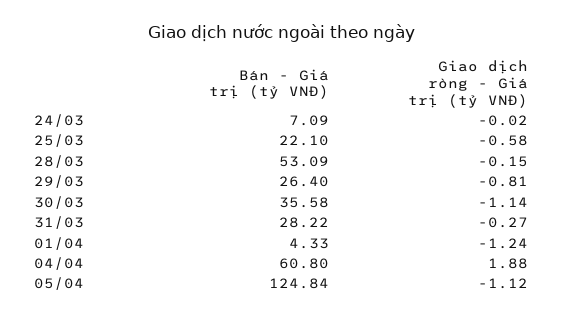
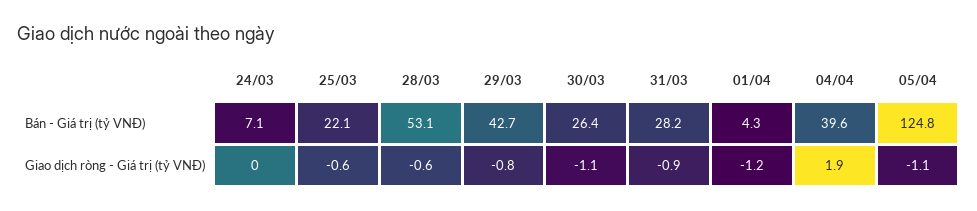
  {
    "Bán - Giá trị (tỷ VNĐ)": {
      "24/03": 7.09,
      "25/03": 22.1,
      "28/03": 53.09,
-     "29/03": 26.4,
+     "29/03": 42.7,
-     "30/03": 35.58,
+     "30/03": 26.4,
      "31/03": 28.22,
      "01/04": 4.33,
-     "04/04": 60.8,
+     "04/04": 39.6,
      "05/04": 124.84
    },
    "Giao dịch ròng - Giá trị (tỷ VNĐ)": {
      "24/03": -0.02,
      "25/03": -0.58,
-     "28/03": -0.15,
+     "28/03": -0.6,
      "29/03": -0.81,
      "30/03": -1.14,
-     "31/03": -0.27,
+     "31/03": -0.9,
      "01/04": -1.24,
      "04/04": 1.88,
      "05/04": -1.12
    }
  }

